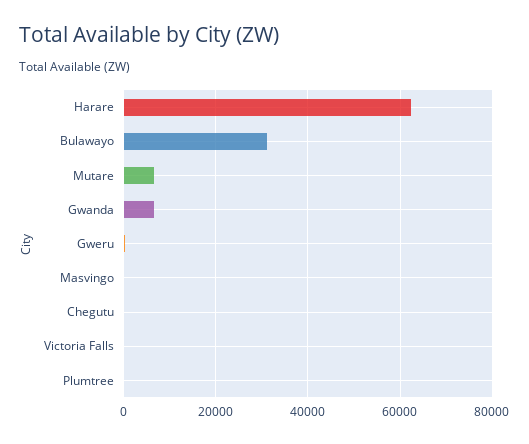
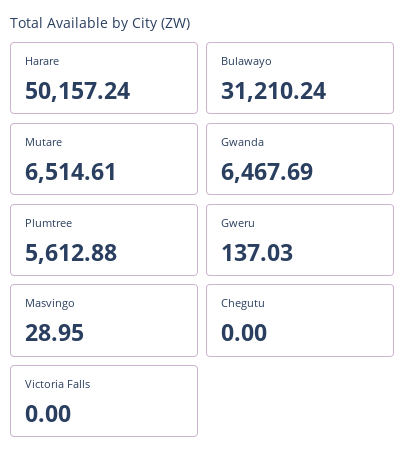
  {
-   "Harare": 62000,
+   "Harare": 50157.24,
    "Bulawayo": 31210.24,
    "Mutare": 6514.61,
    "Gwanda": 6467.69,
    "Gweru": 137.03,
    "Masvingo": 28.95,
    "Chegutu": 0,
    "Victoria Falls": 0,
-   "Plumtree": 0
+   "Plumtree": 5612.88
  }

